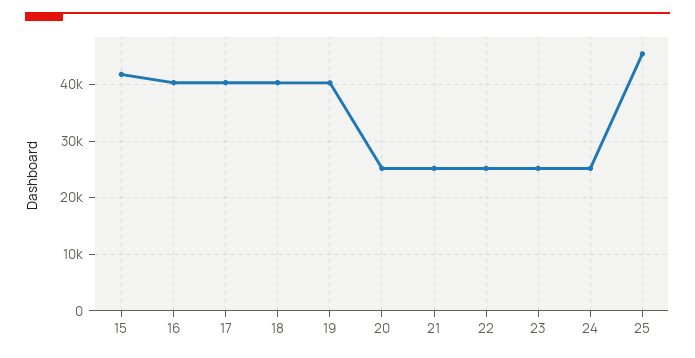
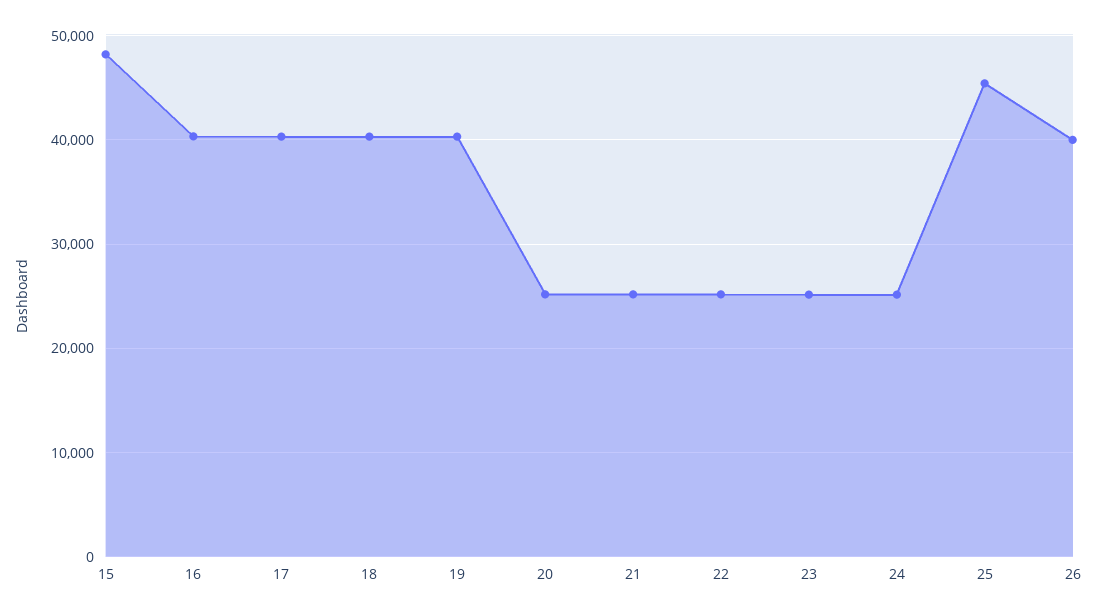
  {
-   "15": 42000,
+   "15": 48000,
    "16": 40000,
    "17": 40000,
    "18": 40000,
    "19": 40000,
    "20": 25000,
    "21": 25000,
    "22": 25000,
    "23": 25000,
    "24": 25000,
-   "25": 45000
+   "25": 45000,
+   "26": 40000
  }

